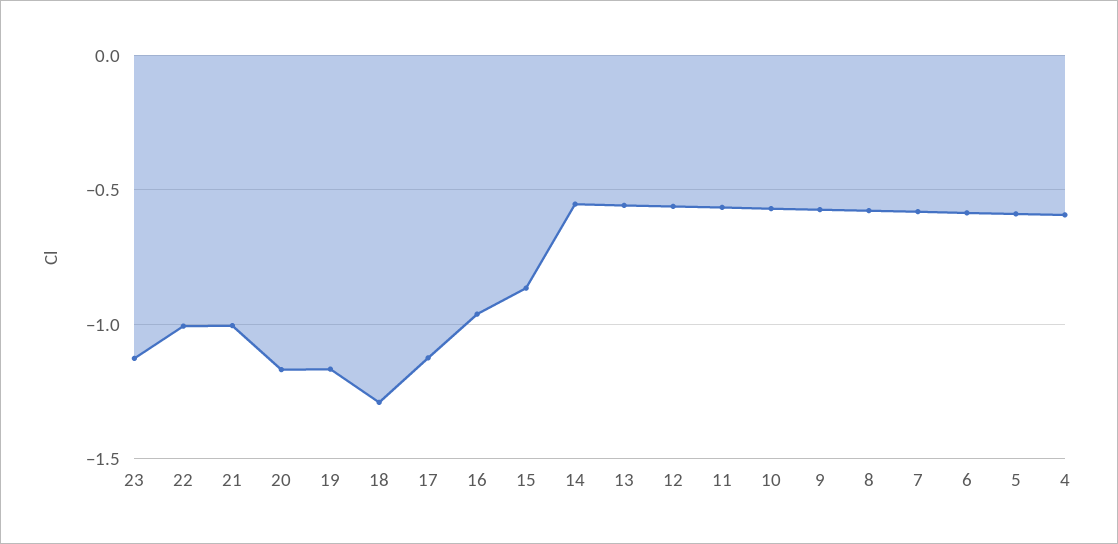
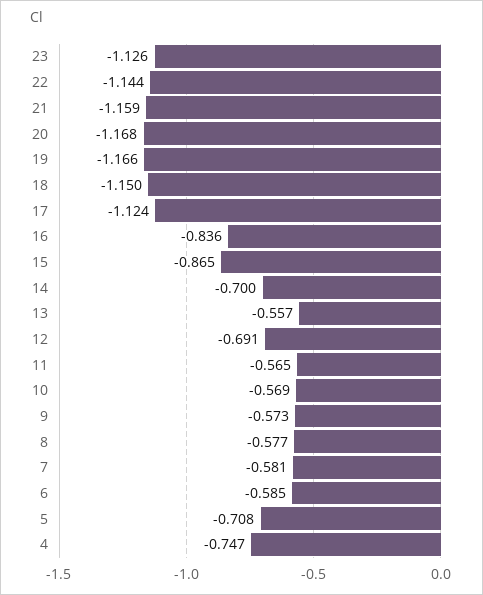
  {
    "23": -1.126,
-   "22": -1,
+   "22": -1.144,
-   "21": -1,
+   "21": -1.159,
    "20": -1.168,
    "19": -1.166,
-   "18": -1.3,
+   "18": -1.15,
    "17": -1.124,
-   "16": -0.95,
+   "16": -0.836,
    "15": -0.865,
-   "14": -0.55,
+   "14": -0.7,
    "13": -0.557,
-   "12": -0.55,
+   "12": -0.691,
    "11": -0.565,
    "10": -0.569,
    "9": -0.573,
    "8": -0.577,
    "7": -0.581,
    "6": -0.585,
-   "5": -0.6,
+   "5": -0.708,
-   "4": -0.6
+   "4": -0.747
  }

